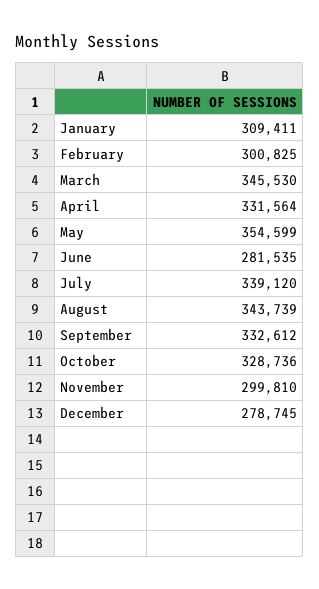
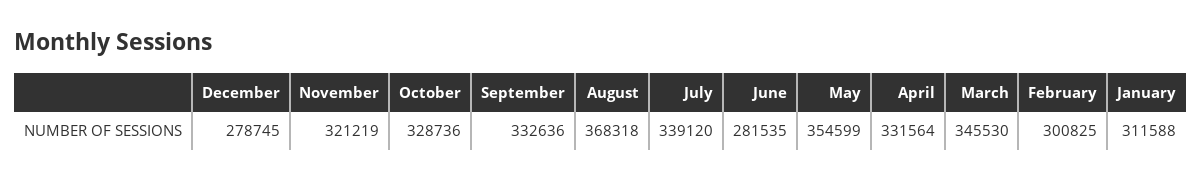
  {
-   "January": 309411,
+   "January": 311588,
    "February": 300825,
    "March": 345530,
    "April": 331564,
    "May": 354599,
    "June": 281535,
    "July": 339120,
-   "August": 343739,
+   "August": 368318,
-   "September": 332612,
+   "September": 332636,
    "October": 328736,
-   "November": 299810,
+   "November": 321219,
    "December": 278745
  }

